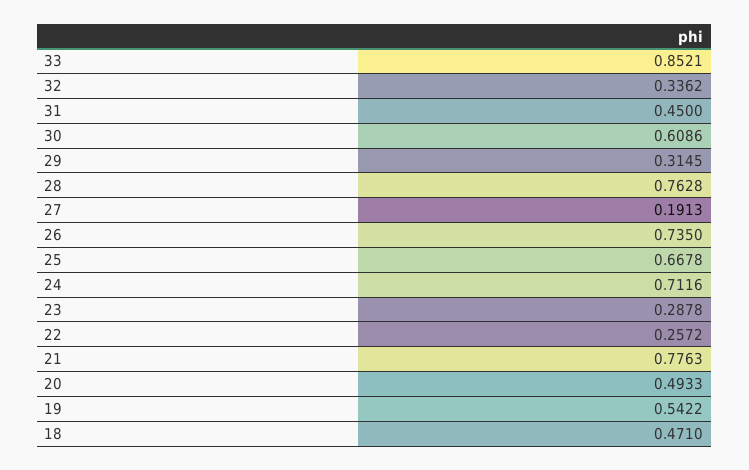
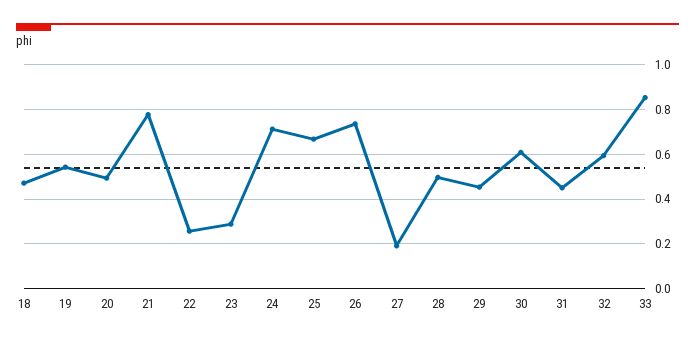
  {
    "33": 0.8521,
-   "32": 0.3362,
+   "32": 0.6,
    "31": 0.45,
    "30": 0.6086,
-   "29": 0.3145,
+   "29": 0.45,
-   "28": 0.7628,
+   "28": 0.5,
    "27": 0.1913,
    "26": 0.735,
    "25": 0.6678,
    "24": 0.7116,
    "23": 0.2878,
    "22": 0.2572,
    "21": 0.7763,
    "20": 0.4933,
    "19": 0.5422,
    "18": 0.471
  }

